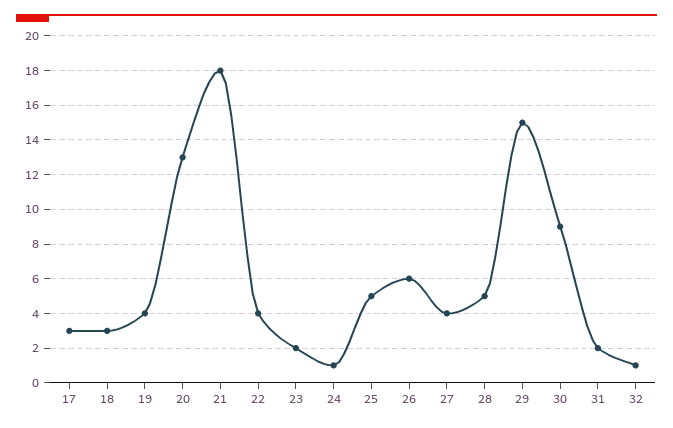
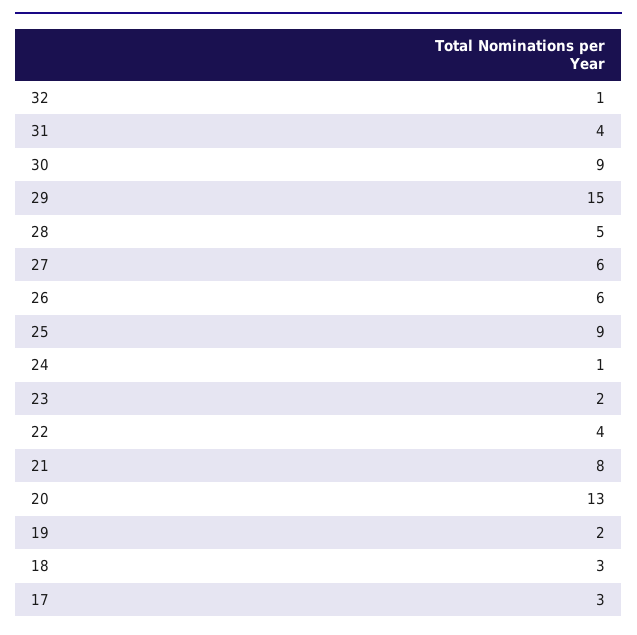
  {
    "17": 3,
    "18": 3,
-   "19": 4,
+   "19": 2,
    "20": 13,
-   "21": 18,
+   "21": 8,
    "22": 4,
    "23": 2,
    "24": 1,
-   "25": 5,
+   "25": 9,
    "26": 6,
-   "27": 4,
+   "27": 6,
    "28": 5,
    "29": 15,
    "30": 9,
-   "31": 2,
+   "31": 4,
    "32": 1
  }

